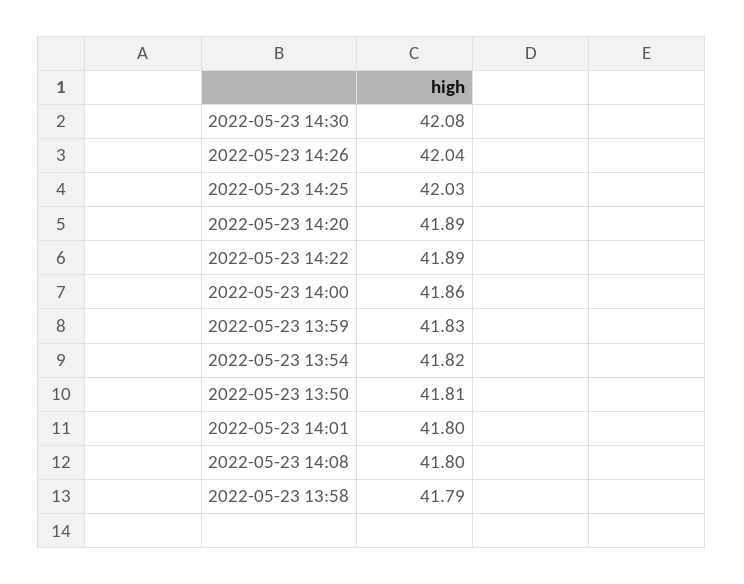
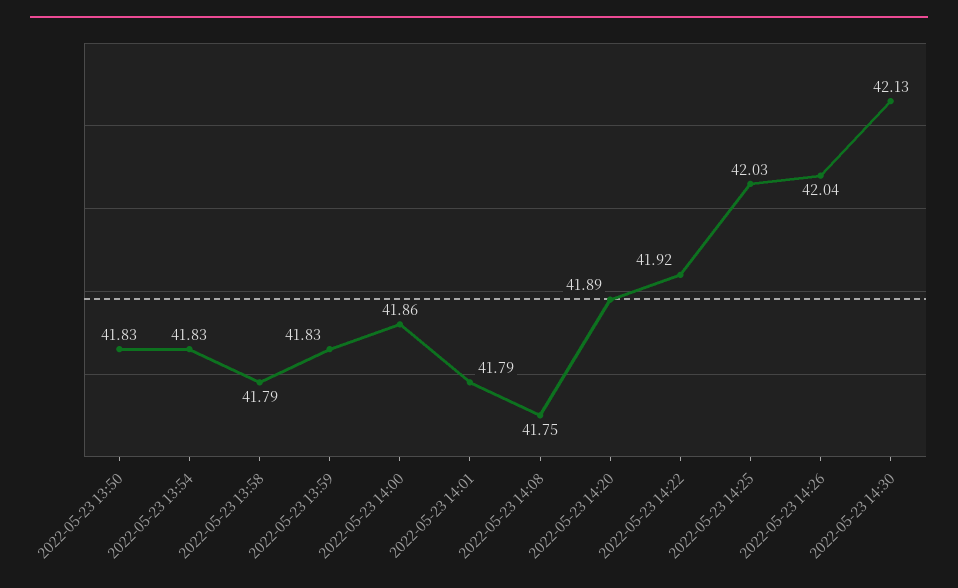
  {
-   "2022-05-23 14:30": 42.08,
+   "2022-05-23 14:30": 42.13,
    "2022-05-23 14:26": 42.04,
    "2022-05-23 14:25": 42.03,
    "2022-05-23 14:20": 41.89,
-   "2022-05-23 14:22": 41.89,
+   "2022-05-23 14:22": 41.92,
    "2022-05-23 14:00": 41.86,
    "2022-05-23 13:59": 41.83,
-   "2022-05-23 13:54": 41.82,
+   "2022-05-23 13:54": 41.83,
-   "2022-05-23 13:50": 41.81,
+   "2022-05-23 13:50": 41.83,
-   "2022-05-23 14:01": 41.8,
+   "2022-05-23 14:01": 41.79,
-   "2022-05-23 14:08": 41.8,
+   "2022-05-23 14:08": 41.75,
    "2022-05-23 13:58": 41.79
  }

